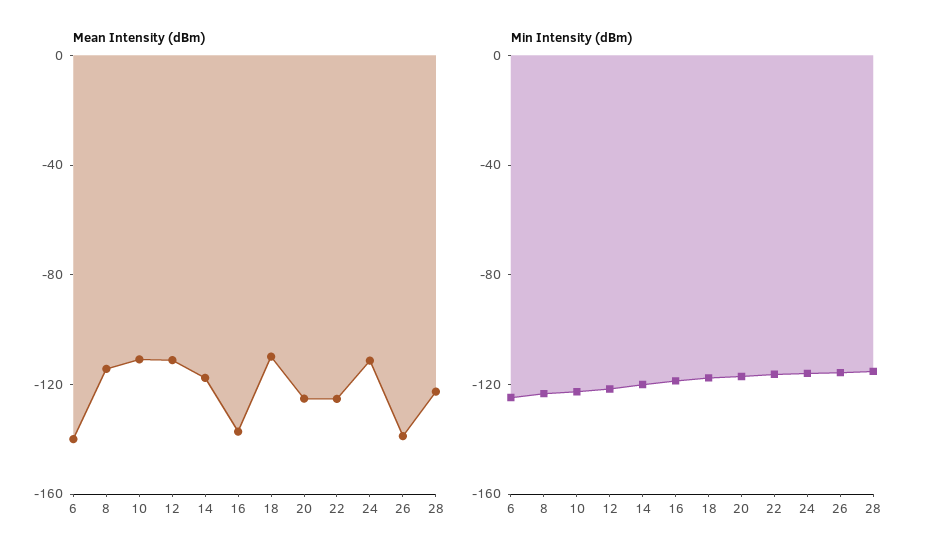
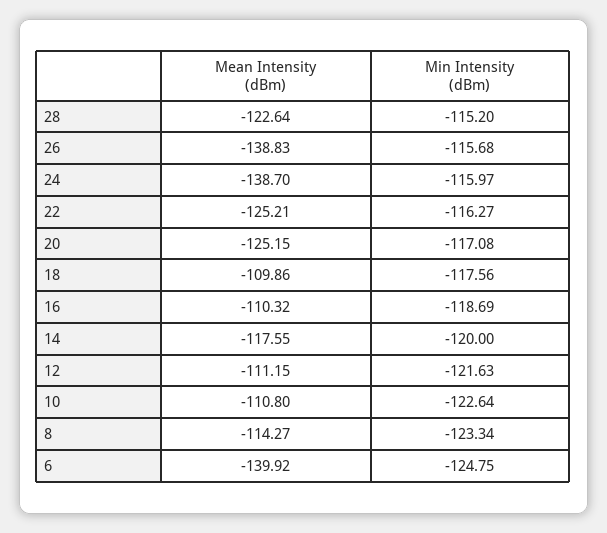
  {
    "Mean Intensity (dBm)": {
      "6": -139.92,
      "8": -114.27,
      "10": -110.8,
      "12": -111.15,
      "14": -117.55,
-     "16": -140,
+     "16": -110.32,
      "18": -109.86,
      "20": -125.15,
      "22": -125.21,
-     "24": -110,
+     "24": -138.7,
      "26": -138.83,
      "28": -122.64
    },
    "Min Intensity (dBm)": {
      "6": -124.75,
      "8": -123.34,
      "10": -122.64,
      "12": -121.63,
      "14": -120,
      "16": -118.69,
      "18": -117.56,
      "20": -117.08,
      "22": -116.27,
      "24": -115.97,
      "26": -115.68,
      "28": -115.2
    }
  }

